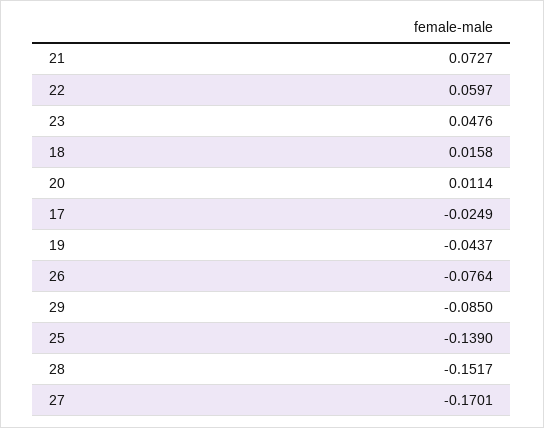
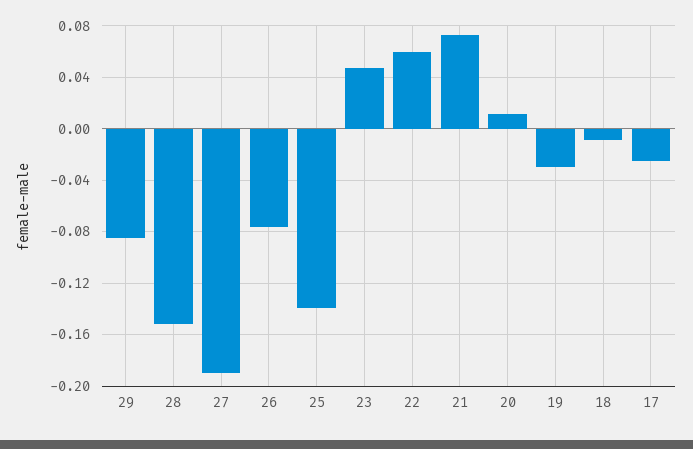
  {
    "21": 0.0727,
    "22": 0.0597,
    "23": 0.0476,
-   "18": 0.0158,
+   "18": -0.01,
    "20": 0.0114,
    "17": -0.0249,
-   "19": -0.0437,
+   "19": -0.03,
    "26": -0.0764,
    "29": -0.085,
    "25": -0.139,
    "28": -0.1517,
-   "27": -0.1701
+   "27": -0.19
  }

